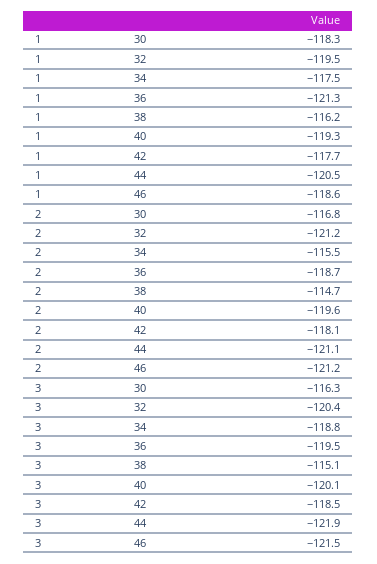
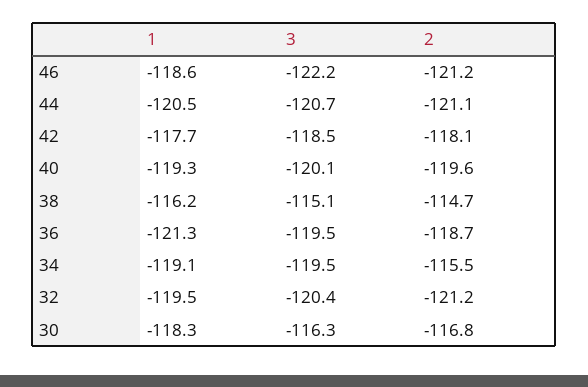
  {
    "1": {
      "30": -118.3,
      "32": -119.5,
-     "34": -117.5,
+     "34": -119.1,
      "36": -121.3,
      "38": -116.2,
      "40": -119.3,
      "42": -117.7,
      "44": -120.5,
      "46": -118.6
    },
    "2": {
      "30": -116.8,
      "32": -121.2,
      "34": -115.5,
      "36": -118.7,
      "38": -114.7,
      "40": -119.6,
      "42": -118.1,
      "44": -121.1,
      "46": -121.2
    },
    "3": {
      "30": -116.3,
      "32": -120.4,
-     "34": -118.8,
+     "34": -119.5,
      "36": -119.5,
      "38": -115.1,
      "40": -120.1,
      "42": -118.5,
-     "44": -121.9,
+     "44": -120.7,
-     "46": -121.5
+     "46": -122.2
    }
  }

